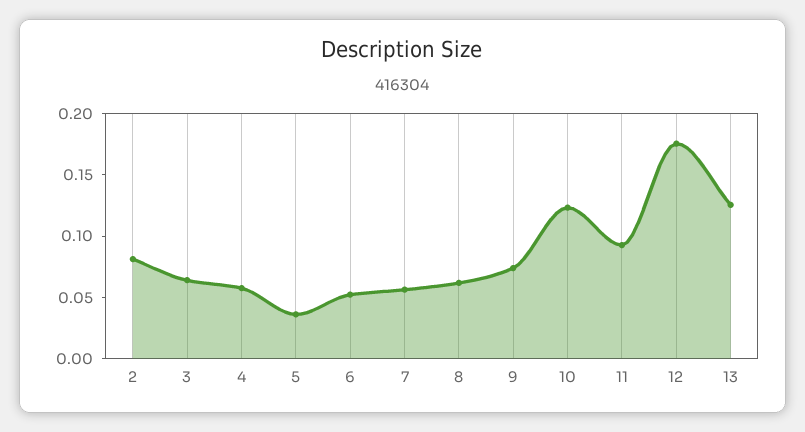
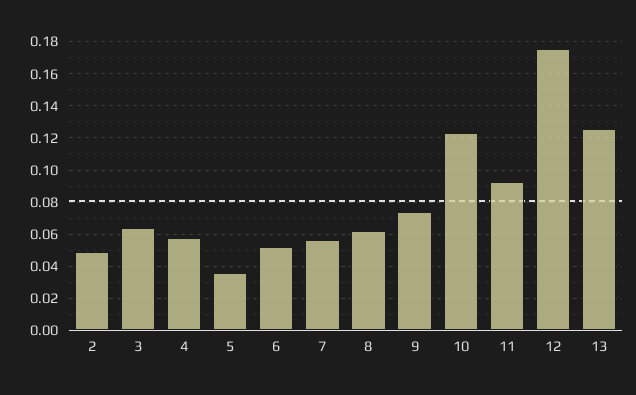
  {
-   "2": 0.08,
+   "2": 0.05,
    "3": 0.065,
    "4": 0.06,
    "5": 0.035,
    "6": 0.05,
    "7": 0.055,
    "8": 0.06,
    "9": 0.075,
    "10": 0.125,
    "11": 0.095,
    "12": 0.175,
    "13": 0.125
  }

